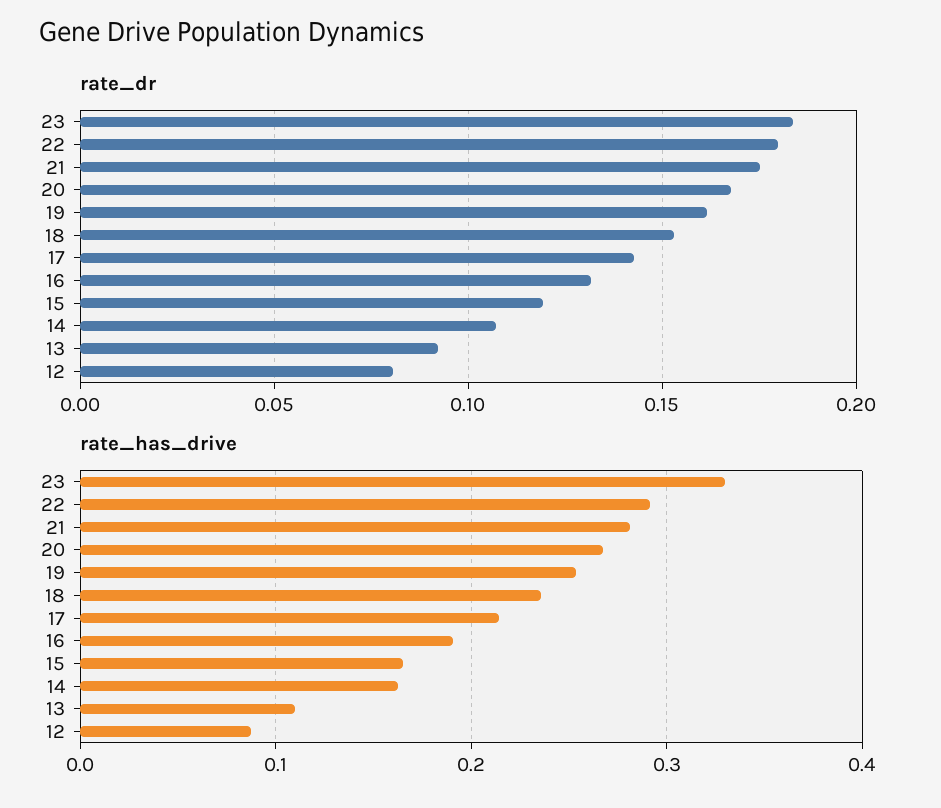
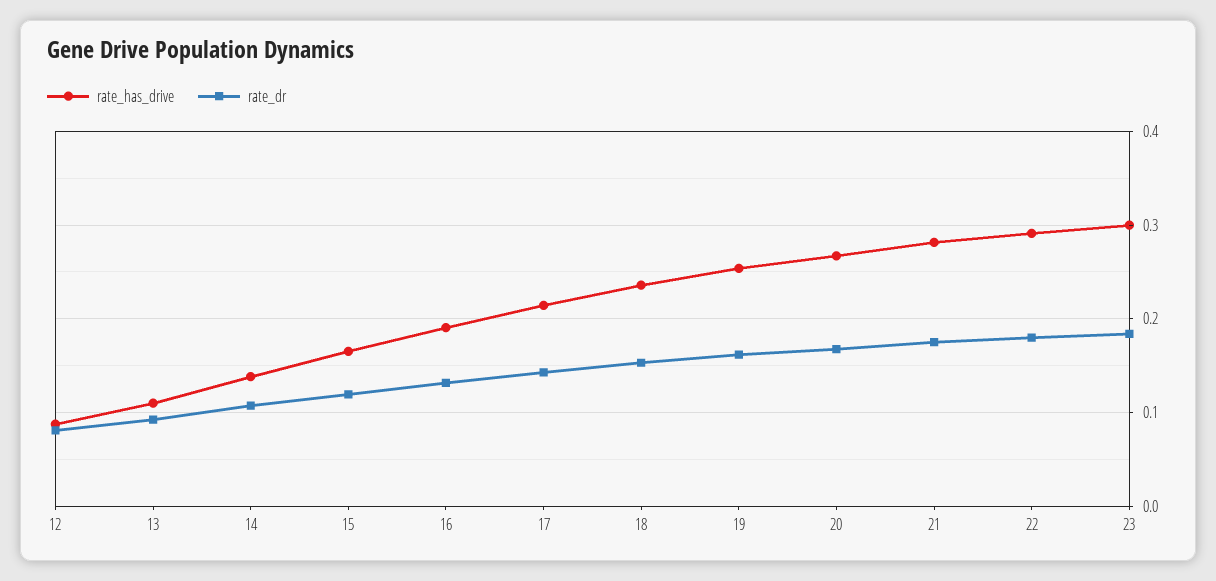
  {
    "rate_dr": {
      "23": 0.185,
      "22": 0.18,
      "21": 0.175,
      "20": 0.17,
      "19": 0.16,
      "18": 0.155,
      "17": 0.145,
      "16": 0.13,
      "15": 0.12,
      "14": 0.105,
      "13": 0.09,
      "12": 0.08
    },
    "rate_has_drive": {
-     "23": 0.33,
+     "23": 0.3,
      "22": 0.29,
      "21": 0.28,
      "20": 0.27,
      "19": 0.25,
      "18": 0.24,
      "17": 0.21,
      "16": 0.19,
      "15": 0.17,
-     "14": 0.16,
+     "14": 0.14,
      "13": 0.11,
      "12": 0.09
    }
  }

